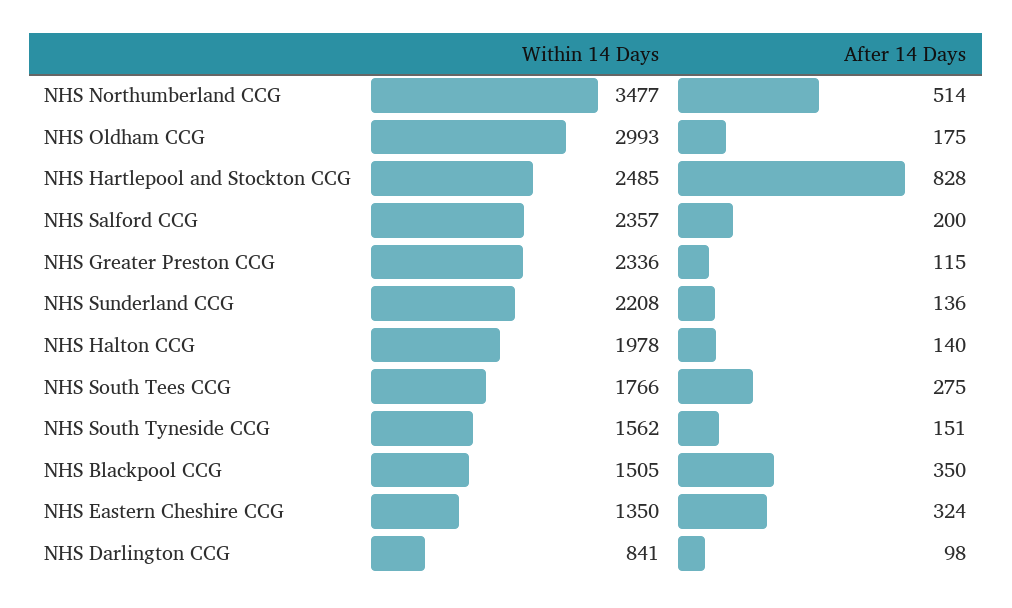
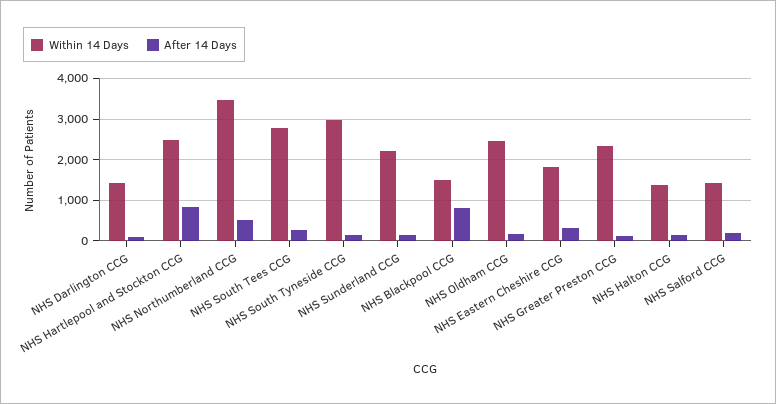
  {
    "Within 14 Days": {
      "NHS Northumberland CCG": 3477,
-     "NHS Oldham CCG": 2993,
+     "NHS Oldham CCG": 2400,
      "NHS Hartlepool and Stockton CCG": 2485,
-     "NHS Salford CCG": 2357,
+     "NHS Salford CCG": 1400,
      "NHS Greater Preston CCG": 2336,
      "NHS Sunderland CCG": 2208,
-     "NHS Halton CCG": 1978,
+     "NHS Halton CCG": 1400,
-     "NHS South Tees CCG": 1766,
+     "NHS South Tees CCG": 2800,
-     "NHS South Tyneside CCG": 1562,
+     "NHS South Tyneside CCG": 3000,
      "NHS Blackpool CCG": 1505,
-     "NHS Eastern Cheshire CCG": 1350,
+     "NHS Eastern Cheshire CCG": 1800,
-     "NHS Darlington CCG": 841
+     "NHS Darlington CCG": 1400
    },
    "After 14 Days": {
      "NHS Northumberland CCG": 514,
      "NHS Oldham CCG": 175,
      "NHS Hartlepool and Stockton CCG": 828,
      "NHS Salford CCG": 200,
      "NHS Greater Preston CCG": 115,
      "NHS Sunderland CCG": 136,
      "NHS Halton CCG": 140,
      "NHS South Tees CCG": 275,
      "NHS South Tyneside CCG": 151,
-     "NHS Blackpool CCG": 350,
+     "NHS Blackpool CCG": 800,
      "NHS Eastern Cheshire CCG": 324,
      "NHS Darlington CCG": 98
    }
  }

